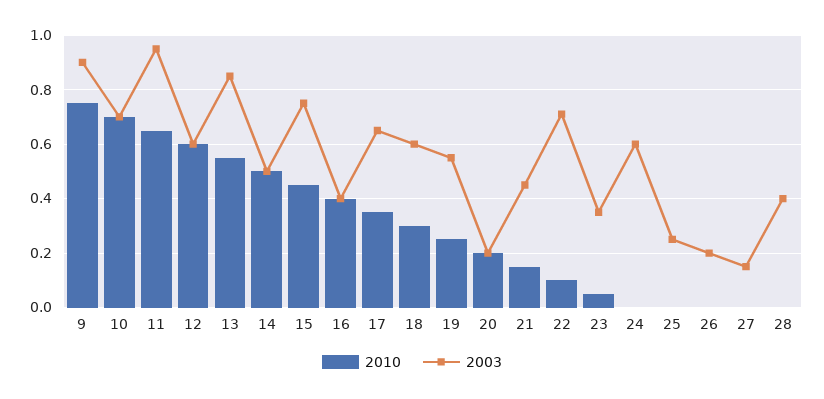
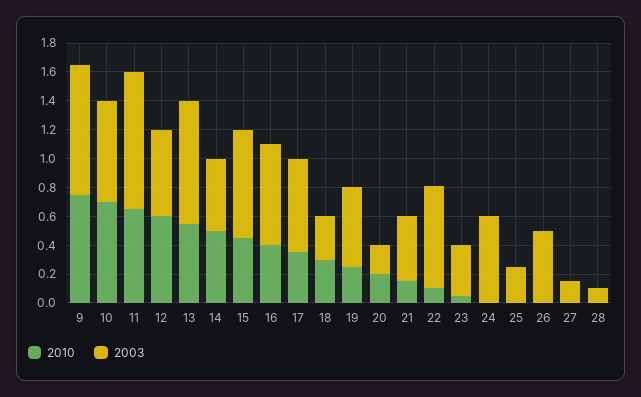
  {
    "2010": {
      "9": 0.75,
      "10": 0.7,
      "11": 0.65,
      "12": 0.6,
      "13": 0.55,
      "14": 0.5,
      "15": 0.45,
      "16": 0.4,
      "17": 0.35,
      "18": 0.3,
      "19": 0.25,
      "20": 0.2,
      "21": 0.15,
      "22": 0.1,
      "23": 0.05,
      "24": 0,
      "25": 0,
      "26": 0,
      "27": 0,
      "28": 0
    },
    "2003": {
      "9": 0.9,
      "10": 0.7,
      "11": 0.95,
      "12": 0.6,
      "13": 0.85,
      "14": 0.5,
      "15": 0.75,
-     "16": 0.4,
+     "16": 0.7,
      "17": 0.65,
-     "18": 0.6,
+     "18": 0.3,
      "19": 0.55,
      "20": 0.2,
      "21": 0.45,
      "22": 0.7,
      "23": 0.35,
      "24": 0.6,
      "25": 0.25,
-     "26": 0.2,
+     "26": 0.5,
      "27": 0.15,
-     "28": 0.4
+     "28": 0.1
    }
  }

